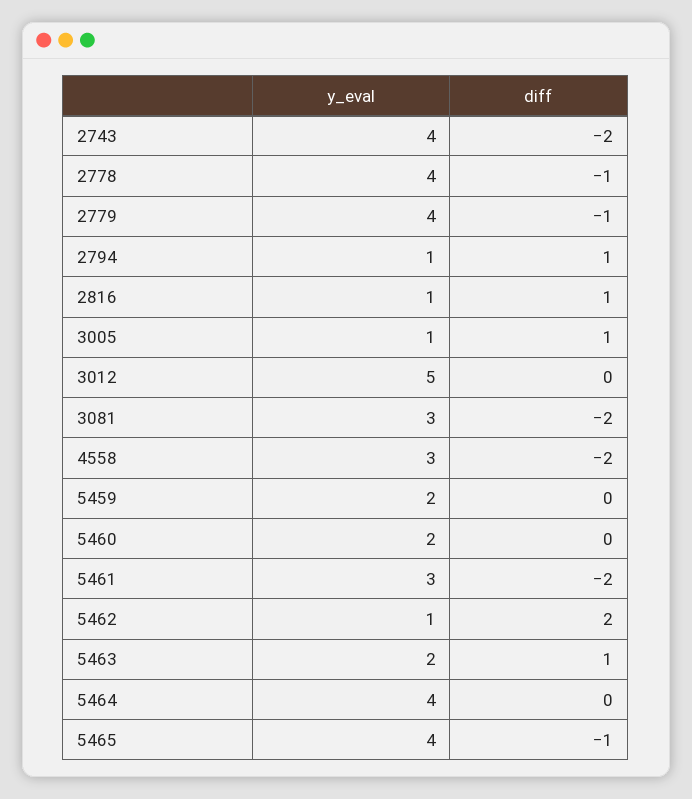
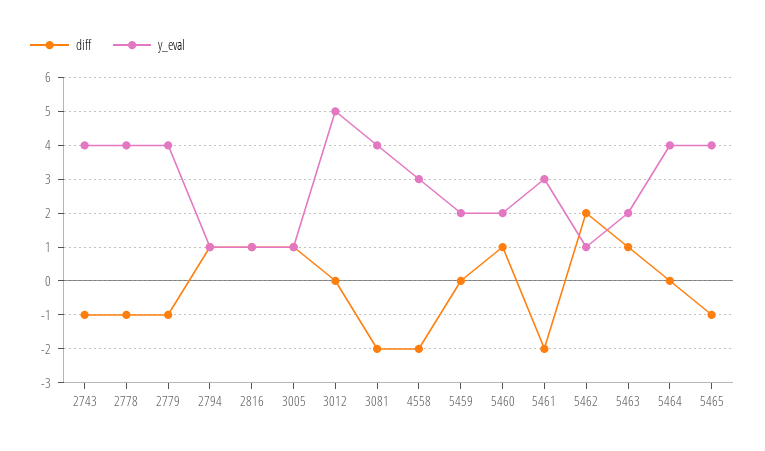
  {
    "y_eval": {
      "2743": 4,
      "2778": 4,
      "2779": 4,
      "2794": 1,
      "2816": 1,
      "3005": 1,
      "3012": 5,
-     "3081": 3,
+     "3081": 4,
      "4558": 3,
      "5459": 2,
      "5460": 2,
      "5461": 3,
      "5462": 1,
      "5463": 2,
      "5464": 4,
      "5465": 4
    },
    "diff": {
-     "2743": -2,
+     "2743": -1,
      "2778": -1,
      "2779": -1,
      "2794": 1,
      "2816": 1,
      "3005": 1,
      "3012": 0,
      "3081": -2,
      "4558": -2,
      "5459": 0,
-     "5460": 0,
+     "5460": 1,
      "5461": -2,
      "5462": 2,
      "5463": 1,
      "5464": 0,
      "5465": -1
    }
  }

